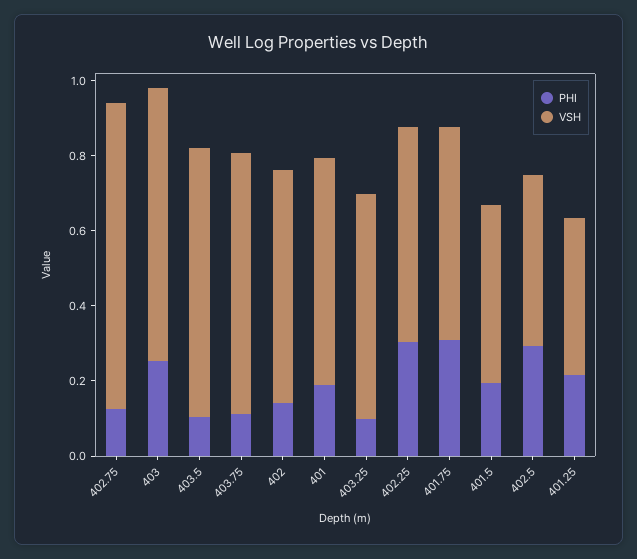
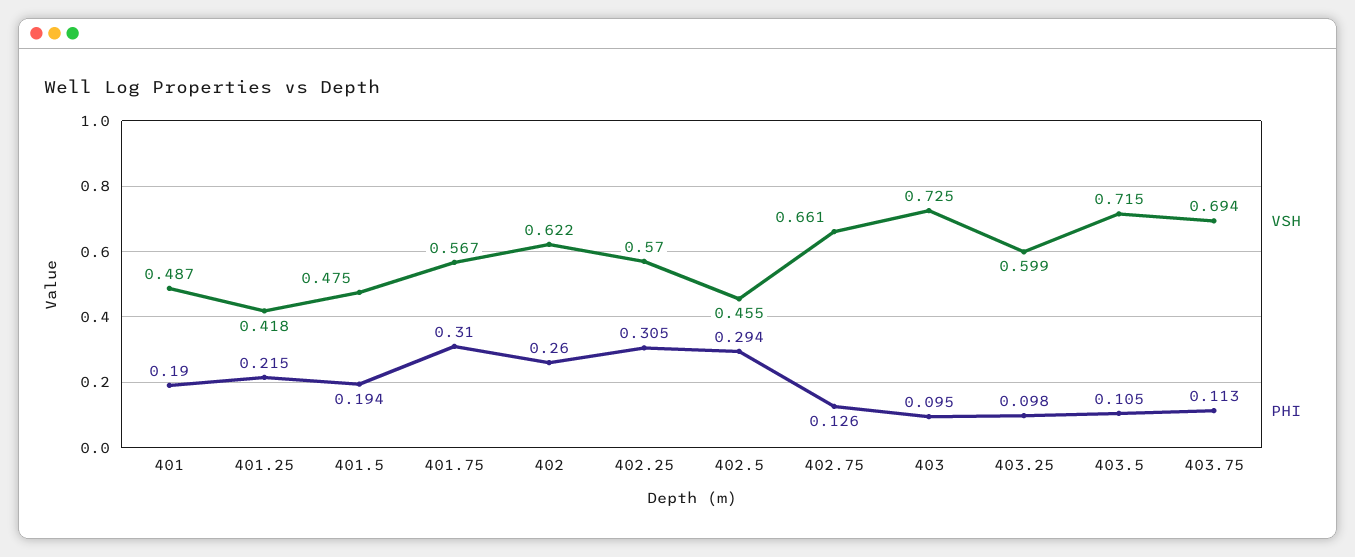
  {
    "PHI": {
      "402.75": 0.126,
-     "403": 0.25,
+     "403": 0.095,
      "403.5": 0.105,
      "403.75": 0.113,
-     "402": 0.15,
+     "402": 0.26,
      "401": 0.19,
      "403.25": 0.098,
      "402.25": 0.305,
      "401.75": 0.31,
      "401.5": 0.194,
      "402.5": 0.294,
      "401.25": 0.215
    },
    "VSH": {
-     "402.75": 0.8,
+     "402.75": 0.661,
      "403": 0.725,
      "403.5": 0.715,
      "403.75": 0.694,
      "402": 0.622,
-     "401": 0.6,
+     "401": 0.487,
      "403.25": 0.599,
      "402.25": 0.57,
      "401.75": 0.567,
      "401.5": 0.475,
      "402.5": 0.455,
      "401.25": 0.418
    }
  }

